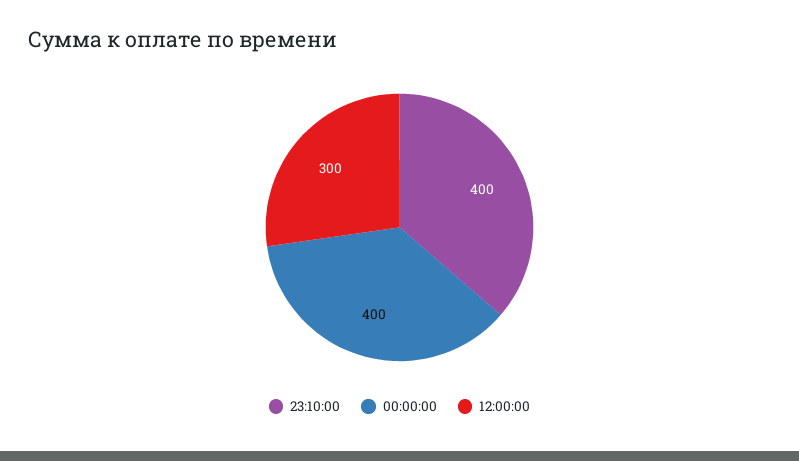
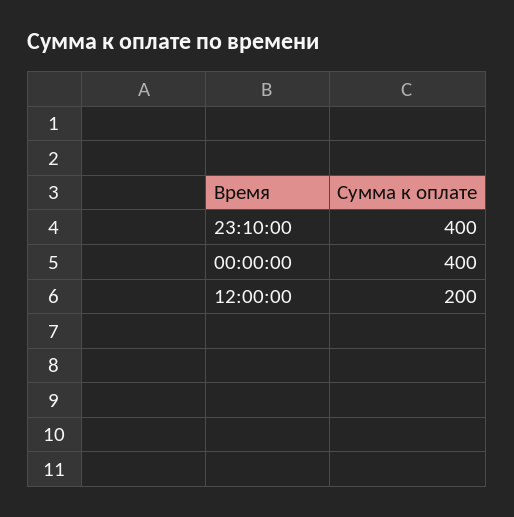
  {
    "23:10:00": 400,
    "00:00:00": 400,
-   "12:00:00": 300
+   "12:00:00": 200
  }

